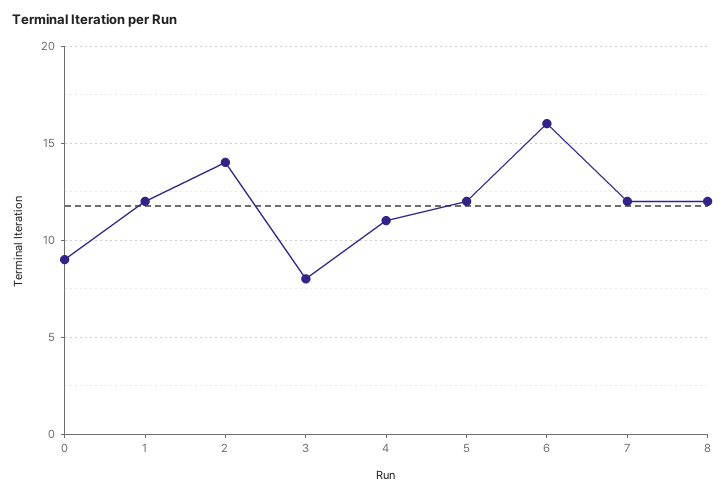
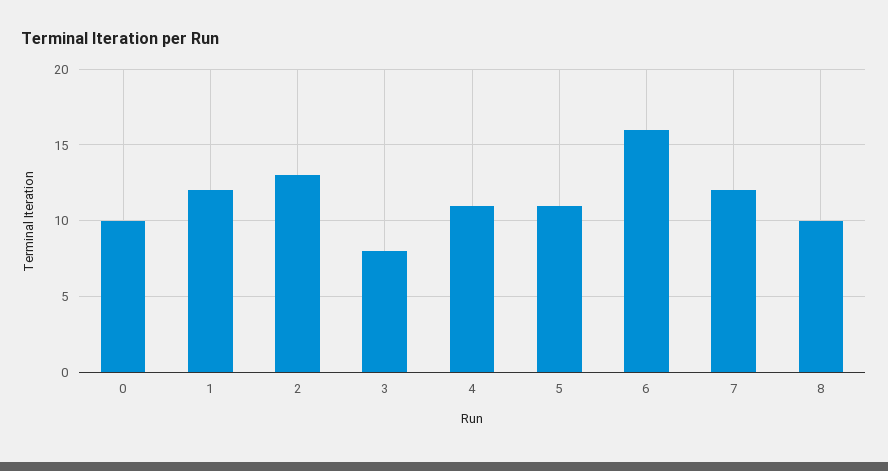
  {
-   "0": 9,
+   "0": 10,
    "1": 12,
-   "2": 14,
+   "2": 13,
    "3": 8,
    "4": 11,
-   "5": 12,
+   "5": 11,
    "6": 16,
    "7": 12,
-   "8": 12
+   "8": 10
  }

